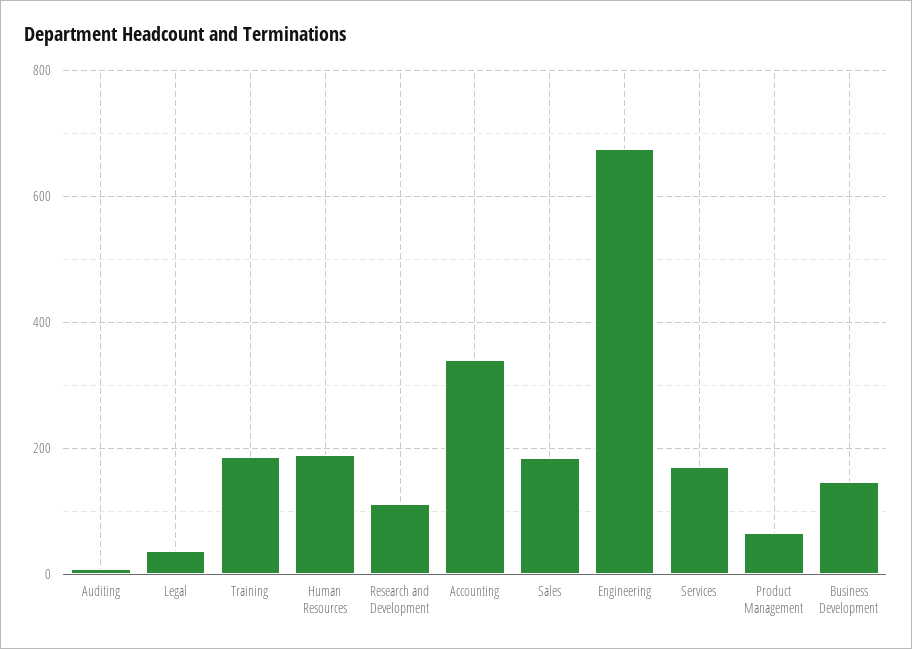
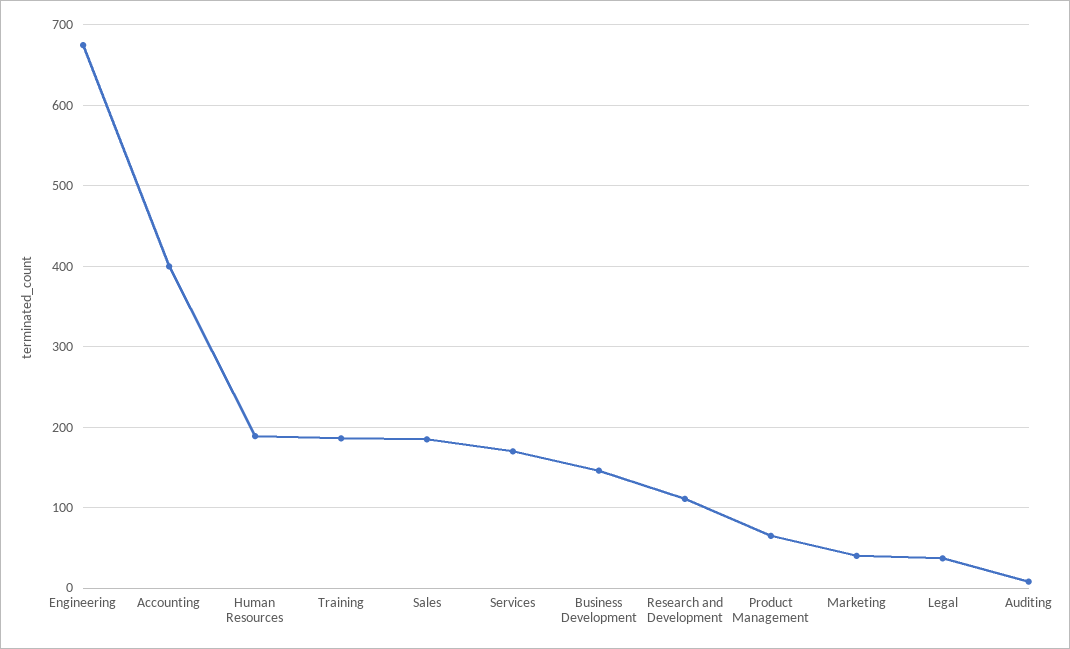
  {
    "Auditing": 10,
    "Legal": 40,
    "Training": 190,
    "Human Resources": 190,
    "Research and Development": 110,
-   "Accounting": 340,
+   "Accounting": 400,
    "Sales": 190,
    "Engineering": 680,
    "Services": 170,
    "Product Management": 70,
-   "Business Development": 150
+   "Business Development": 150,
+   "Marketing": 40
  }

